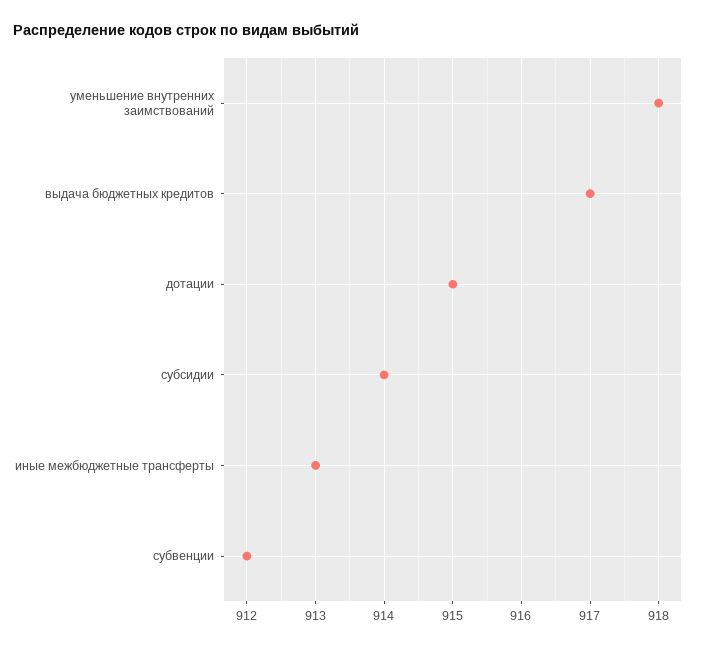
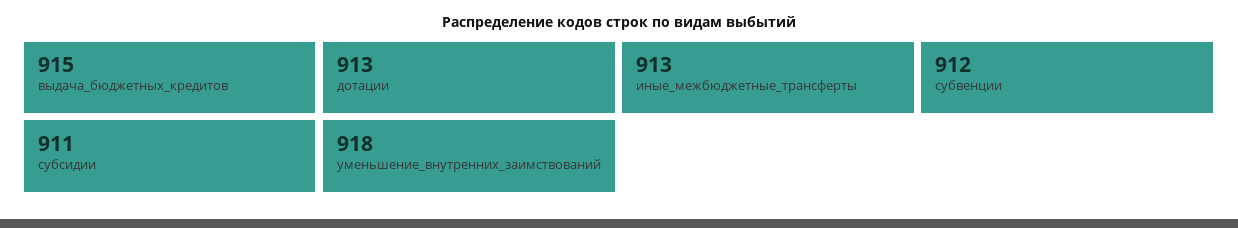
  {
    "уменьшение внутренних заимствований": 918,
-   "выдача бюджетных кредитов": 917,
+   "выдача бюджетных кредитов": 915,
-   "дотации": 915,
+   "дотации": 913,
-   "субсидии": 914,
+   "субсидии": 911,
    "иные межбюджетные трансферты": 913,
    "субвенции": 912
  }

